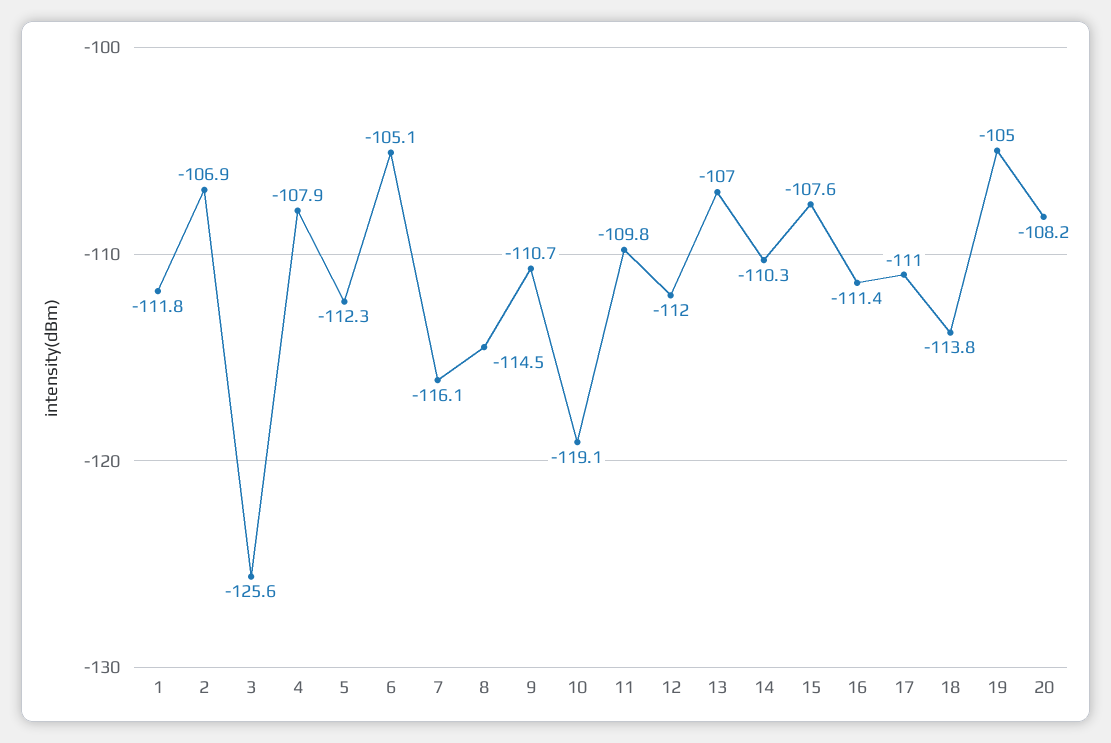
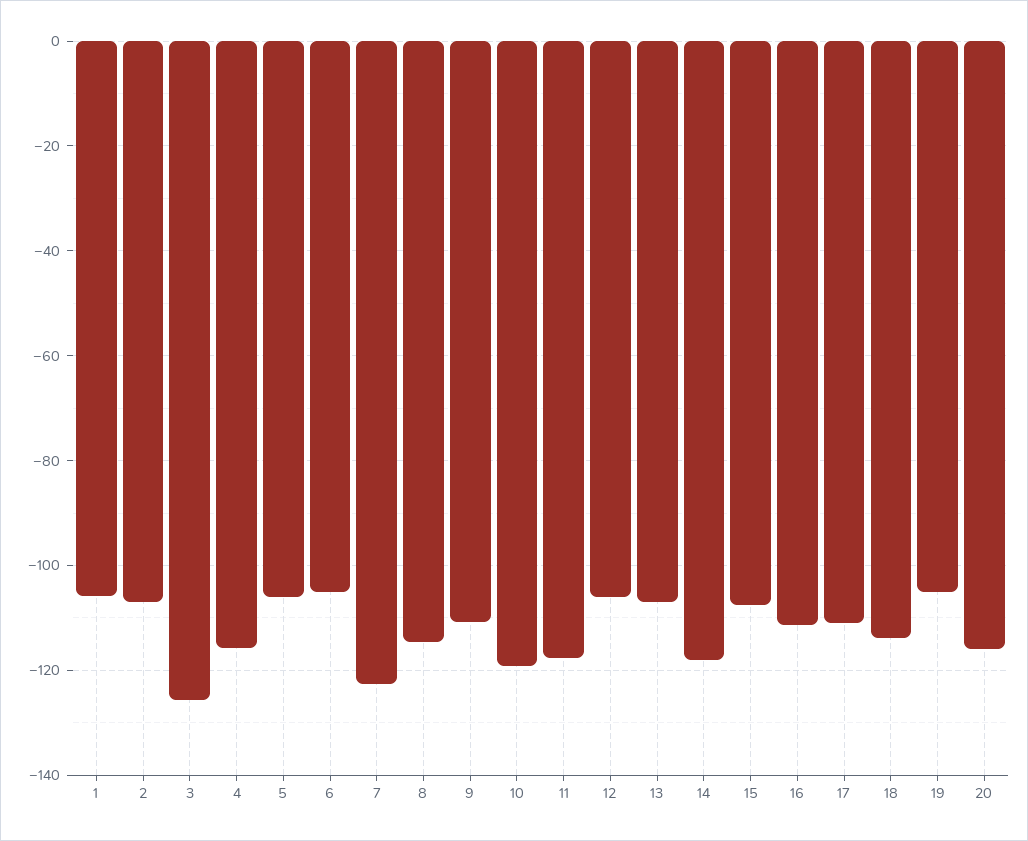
  {
-   "1": -111.8,
+   "1": -106,
    "2": -106.9,
    "3": -125.6,
-   "4": -107.9,
+   "4": -116,
-   "5": -112.3,
+   "5": -106,
    "6": -105.1,
-   "7": -116.1,
+   "7": -122,
    "8": -114.5,
    "9": -110.7,
    "10": -119.1,
-   "11": -109.8,
+   "11": -118,
-   "12": -112,
+   "12": -106,
    "13": -107,
-   "14": -110.3,
+   "14": -118,
    "15": -107.6,
    "16": -111.4,
    "17": -111,
    "18": -113.8,
    "19": -105,
-   "20": -108.2
+   "20": -116
  }

